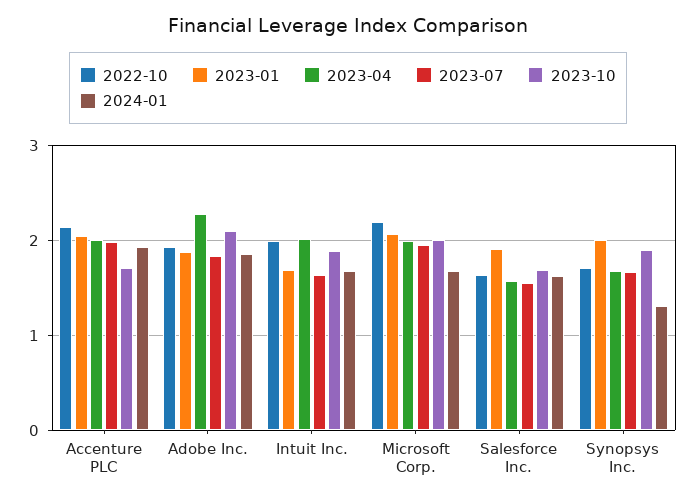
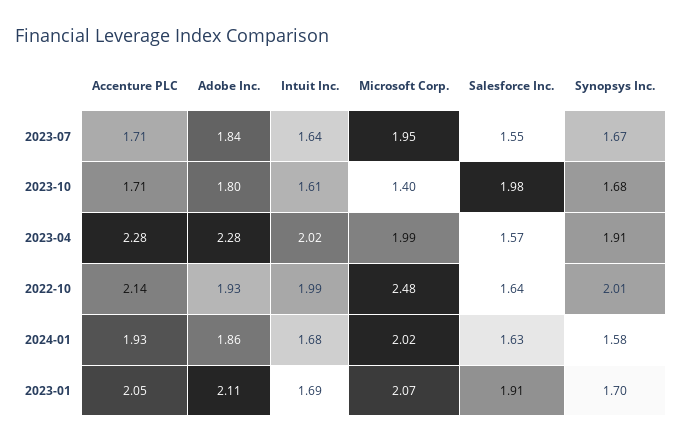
  {
    "2022-10": {
      "Accenture PLC": 2.14,
      "Adobe Inc.": 1.93,
      "Intuit Inc.": 1.99,
-     "Microsoft Corp.": 2.2,
+     "Microsoft Corp.": 2.48,
      "Salesforce Inc.": 1.64,
-     "Synopsys Inc.": 1.7
+     "Synopsys Inc.": 2.01
    },
    "2023-01": {
      "Accenture PLC": 2.05,
-     "Adobe Inc.": 1.9,
+     "Adobe Inc.": 2.11,
      "Intuit Inc.": 1.69,
      "Microsoft Corp.": 2.07,
      "Salesforce Inc.": 1.91,
-     "Synopsys Inc.": 2
+     "Synopsys Inc.": 1.7
    },
    "2023-04": {
-     "Accenture PLC": 2,
+     "Accenture PLC": 2.28,
      "Adobe Inc.": 2.28,
      "Intuit Inc.": 2.02,
      "Microsoft Corp.": 1.99,
      "Salesforce Inc.": 1.57,
-     "Synopsys Inc.": 1.7
+     "Synopsys Inc.": 1.91
    },
    "2023-07": {
-     "Accenture PLC": 2,
+     "Accenture PLC": 1.71,
      "Adobe Inc.": 1.84,
      "Intuit Inc.": 1.64,
      "Microsoft Corp.": 1.95,
      "Salesforce Inc.": 1.55,
      "Synopsys Inc.": 1.67
    },
    "2023-10": {
      "Accenture PLC": 1.71,
-     "Adobe Inc.": 2.1,
+     "Adobe Inc.": 1.8,
-     "Intuit Inc.": 1.9,
+     "Intuit Inc.": 1.61,
-     "Microsoft Corp.": 2,
+     "Microsoft Corp.": 1.4,
-     "Salesforce Inc.": 1.7,
+     "Salesforce Inc.": 1.98,
-     "Synopsys Inc.": 1.9
+     "Synopsys Inc.": 1.68
    },
    "2024-01": {
      "Accenture PLC": 1.93,
      "Adobe Inc.": 1.86,
      "Intuit Inc.": 1.68,
-     "Microsoft Corp.": 1.7,
+     "Microsoft Corp.": 2.02,
      "Salesforce Inc.": 1.63,
-     "Synopsys Inc.": 1.3
+     "Synopsys Inc.": 1.58
    }
  }

